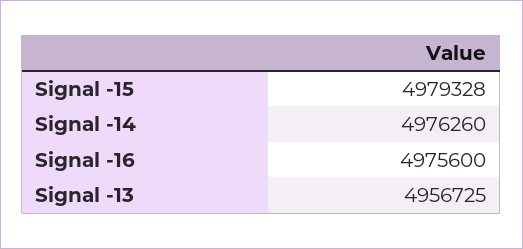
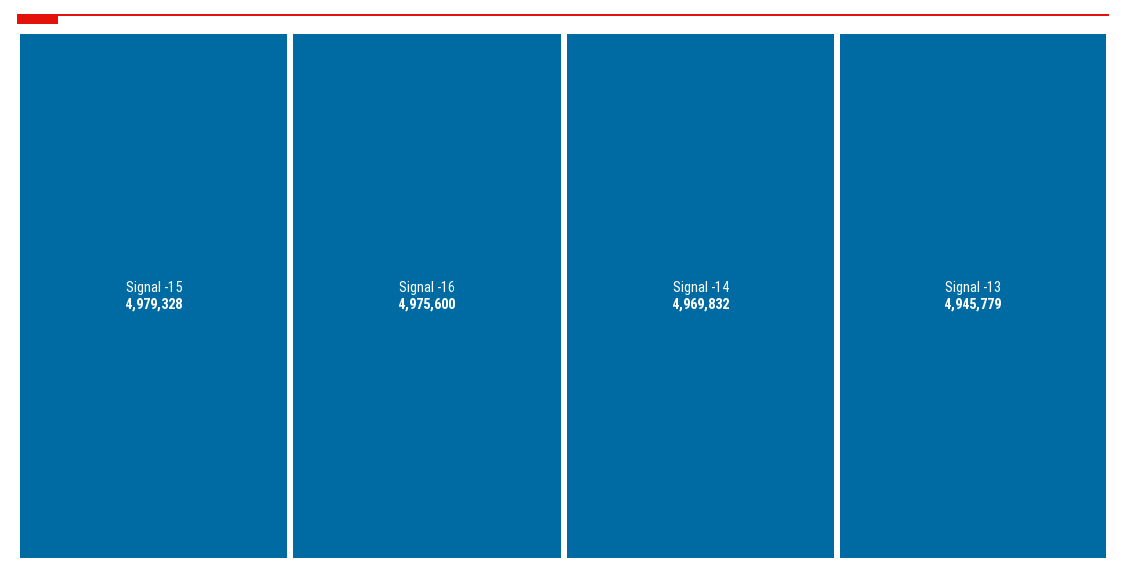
  {
    "Signal -15": 4979328,
-   "Signal -14": 4976260,
+   "Signal -14": 4969832,
    "Signal -16": 4975600,
-   "Signal -13": 4956725
+   "Signal -13": 4945779
  }

